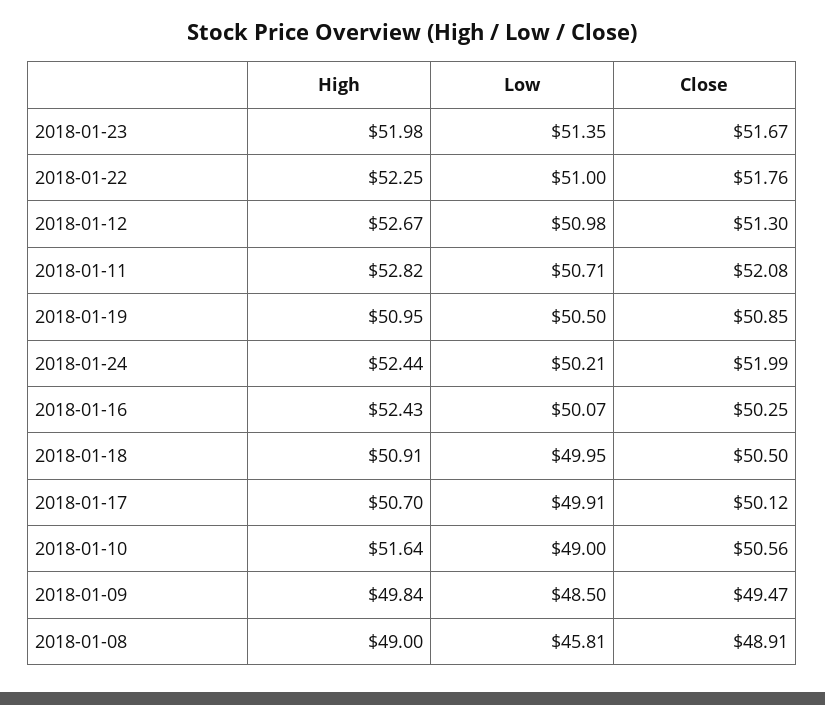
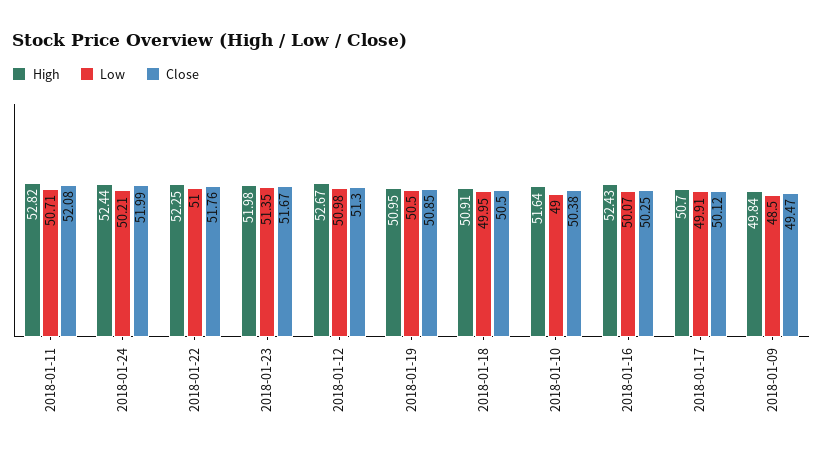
  {
    "High": {
      "2018-01-23": 51.98,
      "2018-01-22": 52.25,
      "2018-01-12": 52.67,
      "2018-01-11": 52.82,
      "2018-01-19": 50.95,
      "2018-01-24": 52.44,
      "2018-01-16": 52.43,
      "2018-01-18": 50.91,
      "2018-01-17": 50.7,
      "2018-01-10": 51.64,
-     "2018-01-09": 49.84,
+     "2018-01-09": 49.84
-     "2018-01-08": 49
    },
    "Low": {
      "2018-01-23": 51.35,
      "2018-01-22": 51,
      "2018-01-12": 50.98,
      "2018-01-11": 50.71,
      "2018-01-19": 50.5,
      "2018-01-24": 50.21,
      "2018-01-16": 50.07,
      "2018-01-18": 49.95,
      "2018-01-17": 49.91,
      "2018-01-10": 49,
-     "2018-01-09": 48.5,
+     "2018-01-09": 48.5
-     "2018-01-08": 45.81
    },
    "Close": {
      "2018-01-23": 51.67,
      "2018-01-22": 51.76,
      "2018-01-12": 51.3,
      "2018-01-11": 52.08,
      "2018-01-19": 50.85,
      "2018-01-24": 51.99,
      "2018-01-16": 50.25,
      "2018-01-18": 50.5,
      "2018-01-17": 50.12,
-     "2018-01-10": 50.56,
+     "2018-01-10": 50.38,
-     "2018-01-09": 49.47,
+     "2018-01-09": 49.47
-     "2018-01-08": 48.91
    }
  }

